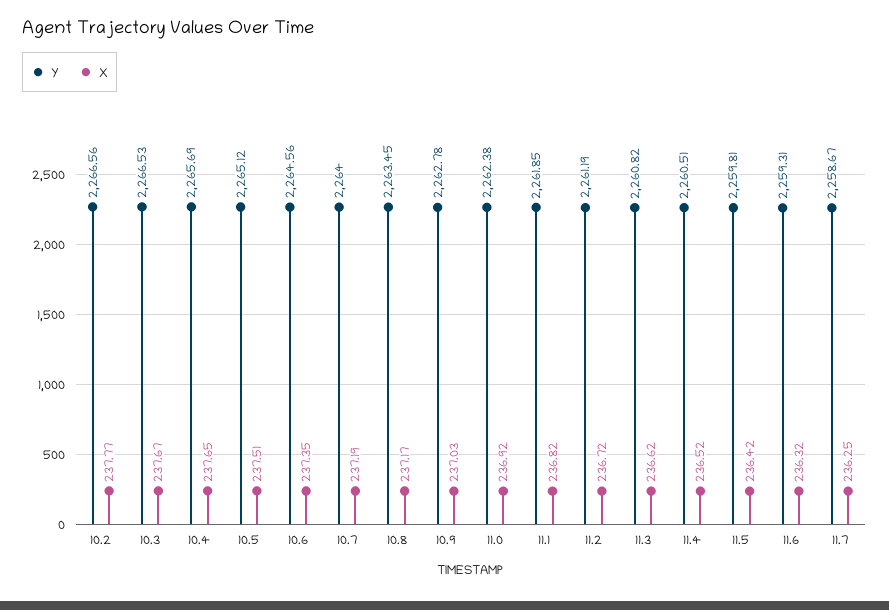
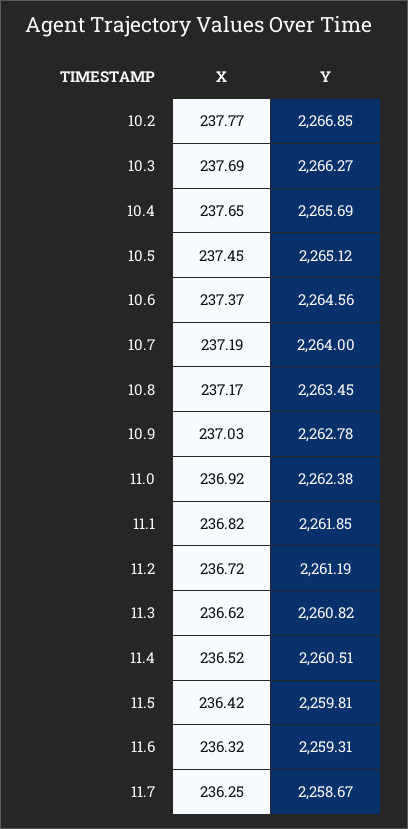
  {
    "Y": {
-     "10.2": 2266.56,
+     "10.2": 2266.85,
-     "10.3": 2266.53,
+     "10.3": 2266.27,
      "10.4": 2265.69,
      "10.5": 2265.12,
      "10.6": 2264.56,
      "10.7": 2264,
      "10.8": 2263.45,
      "10.9": 2262.78,
      "11.0": 2262.38,
      "11.1": 2261.85,
      "11.2": 2261.19,
      "11.3": 2260.82,
      "11.4": 2260.51,
      "11.5": 2259.81,
      "11.6": 2259.31,
      "11.7": 2258.67
    },
    "X": {
      "10.2": 237.77,
-     "10.3": 237.67,
+     "10.3": 237.69,
      "10.4": 237.65,
-     "10.5": 237.51,
+     "10.5": 237.45,
-     "10.6": 237.35,
+     "10.6": 237.37,
      "10.7": 237.19,
      "10.8": 237.17,
      "10.9": 237.03,
      "11.0": 236.92,
      "11.1": 236.82,
      "11.2": 236.72,
      "11.3": 236.62,
      "11.4": 236.52,
      "11.5": 236.42,
      "11.6": 236.32,
      "11.7": 236.25
    }
  }

